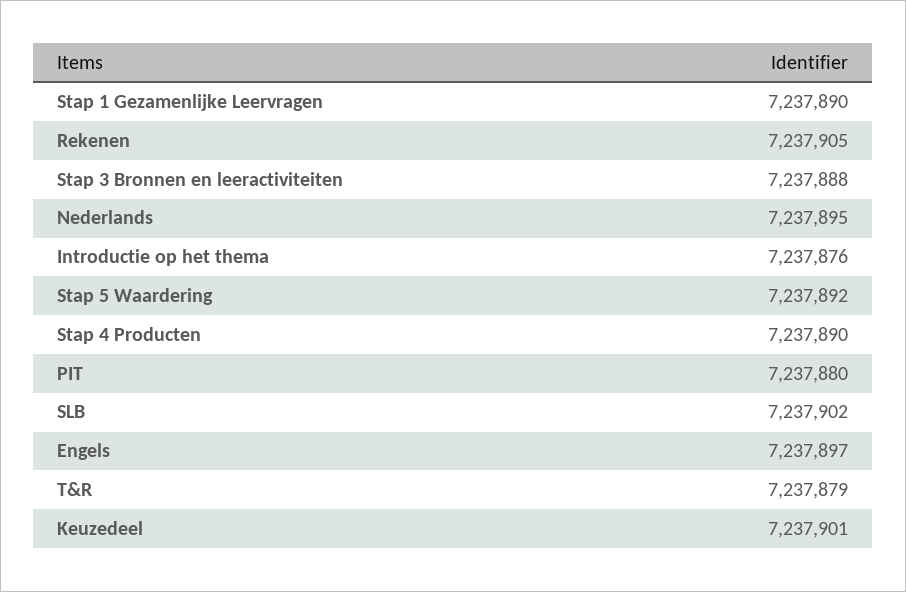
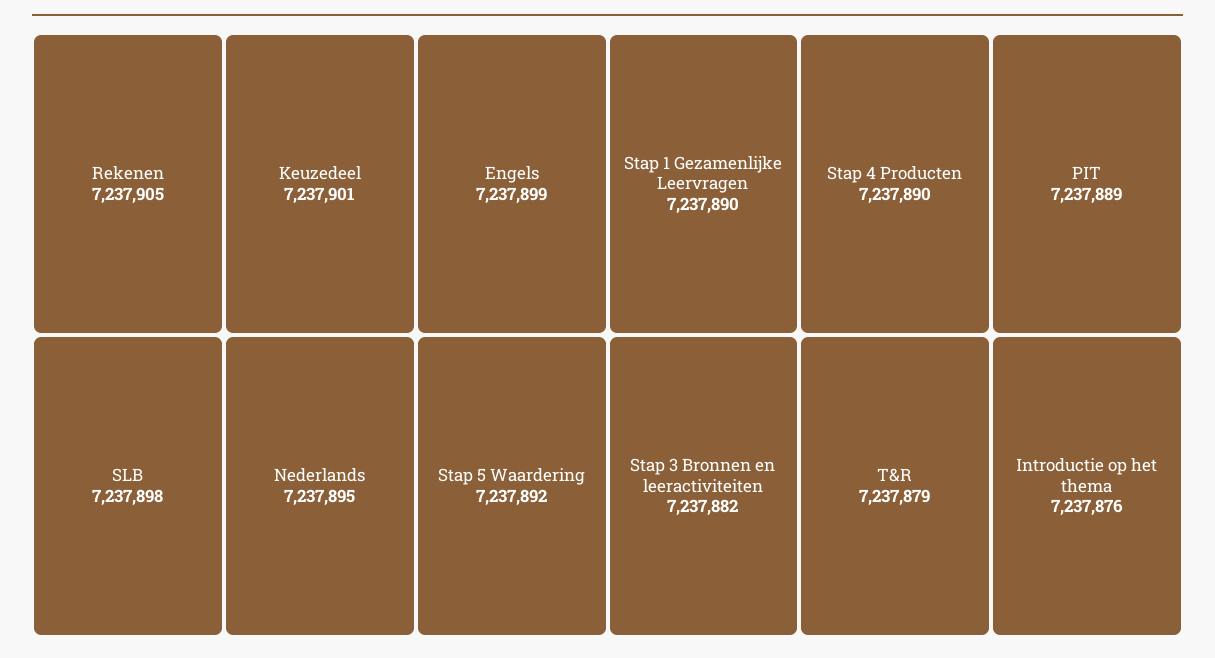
  {
    "Stap 1 Gezamenlijke Leervragen": 7237890,
    "Rekenen": 7237905,
-   "Stap 3 Bronnen en leeractiviteiten": 7237888,
+   "Stap 3 Bronnen en leeractiviteiten": 7237882,
    "Nederlands": 7237895,
    "Introductie op het thema": 7237876,
    "Stap 5 Waardering": 7237892,
    "Stap 4 Producten": 7237890,
-   "PIT": 7237880,
+   "PIT": 7237889,
-   "SLB": 7237902,
+   "SLB": 7237898,
-   "Engels": 7237897,
+   "Engels": 7237899,
    "T&R": 7237879,
    "Keuzedeel": 7237901
  }

